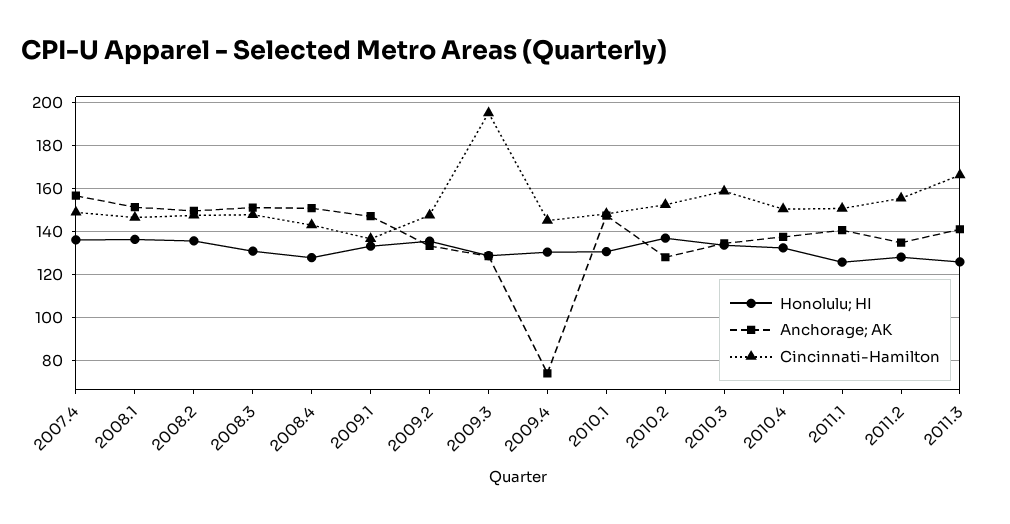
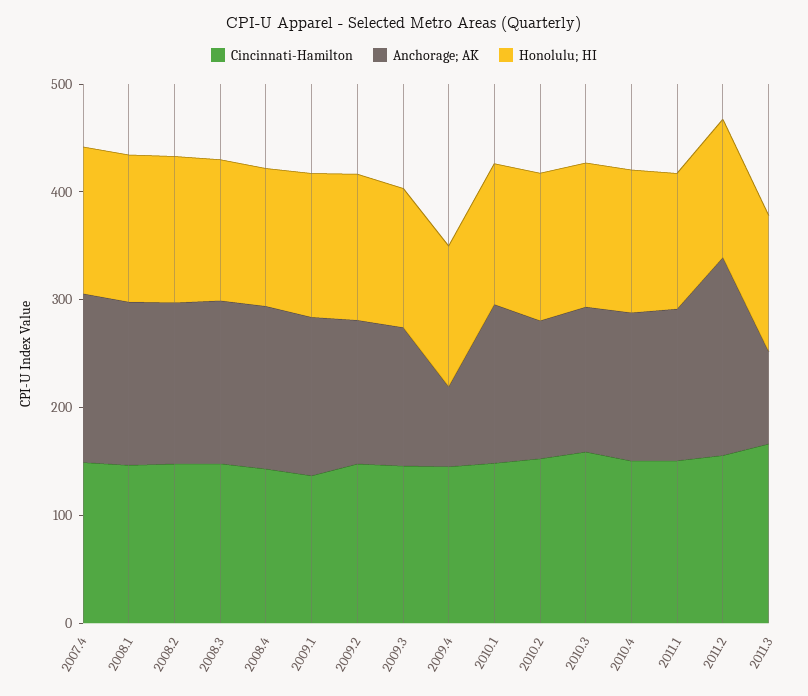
  {
    "Honolulu; HI": {
      "2007.4": 135,
      "2008.1": 135,
      "2008.2": 135,
      "2008.3": 130,
      "2008.4": 130,
      "2009.1": 135,
      "2009.2": 135,
      "2009.3": 130,
      "2009.4": 130,
      "2010.1": 130,
      "2010.2": 135,
      "2010.3": 135,
      "2010.4": 130,
      "2011.1": 125,
      "2011.2": 130,
      "2011.3": 125
    },
    "Anchorage; AK": {
      "2007.4": 155,
      "2008.1": 150,
      "2008.2": 150,
      "2008.3": 150,
      "2008.4": 150,
      "2009.1": 145,
      "2009.2": 135,
      "2009.3": 130,
      "2009.4": 75,
      "2010.1": 145,
      "2010.2": 130,
      "2010.3": 135,
      "2010.4": 140,
      "2011.1": 140,
-     "2011.2": 135,
+     "2011.2": 180,
-     "2011.3": 140
+     "2011.3": 80
    },
    "Cincinnati-Hamilton": {
      "2007.4": 150,
      "2008.1": 145,
      "2008.2": 150,
      "2008.3": 150,
      "2008.4": 145,
      "2009.1": 135,
      "2009.2": 150,
-     "2009.3": 195,
+     "2009.3": 140,
      "2009.4": 145,
      "2010.1": 150,
      "2010.2": 155,
      "2010.3": 160,
      "2010.4": 150,
      "2011.1": 150,
      "2011.2": 155,
      "2011.3": 165
    }
  }

